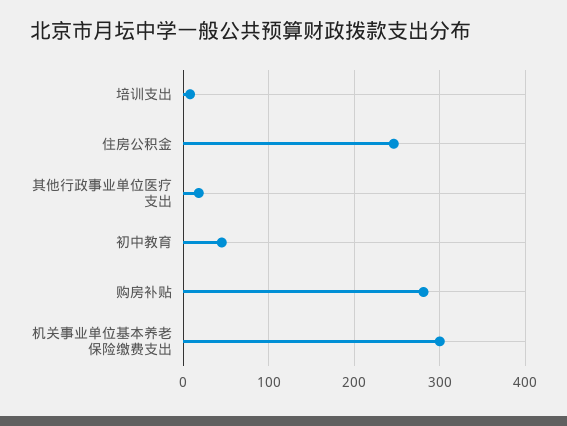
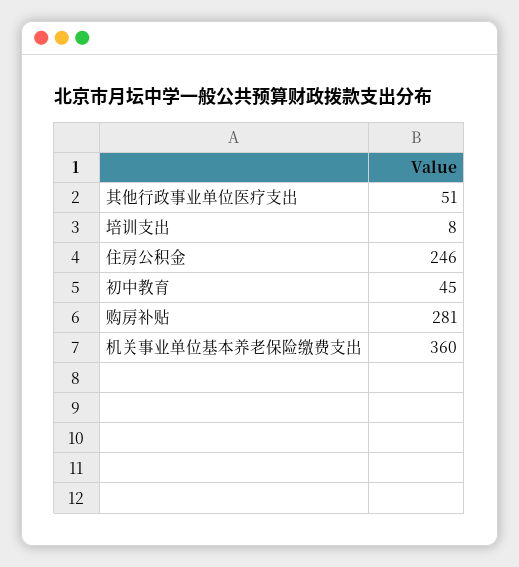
  {
    "培训支出": 8,
    "住房公积金": 246,
-   "其他行政事业单位医疗支出": 20,
+   "其他行政事业单位医疗支出": 51,
    "初中教育": 45,
    "购房补贴": 281,
-   "机关事业单位基本养老保险缴费支出": 300
+   "机关事业单位基本养老保险缴费支出": 360
  }

